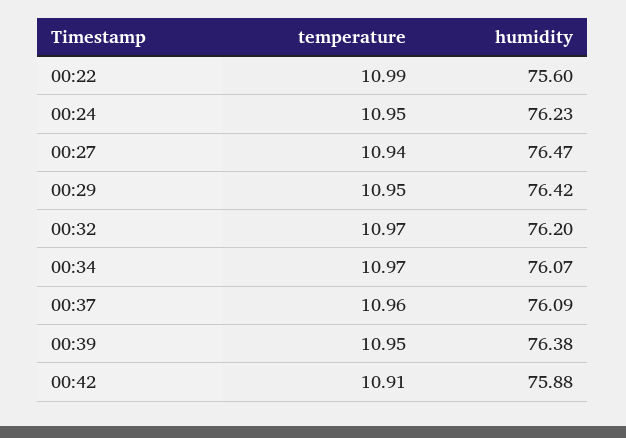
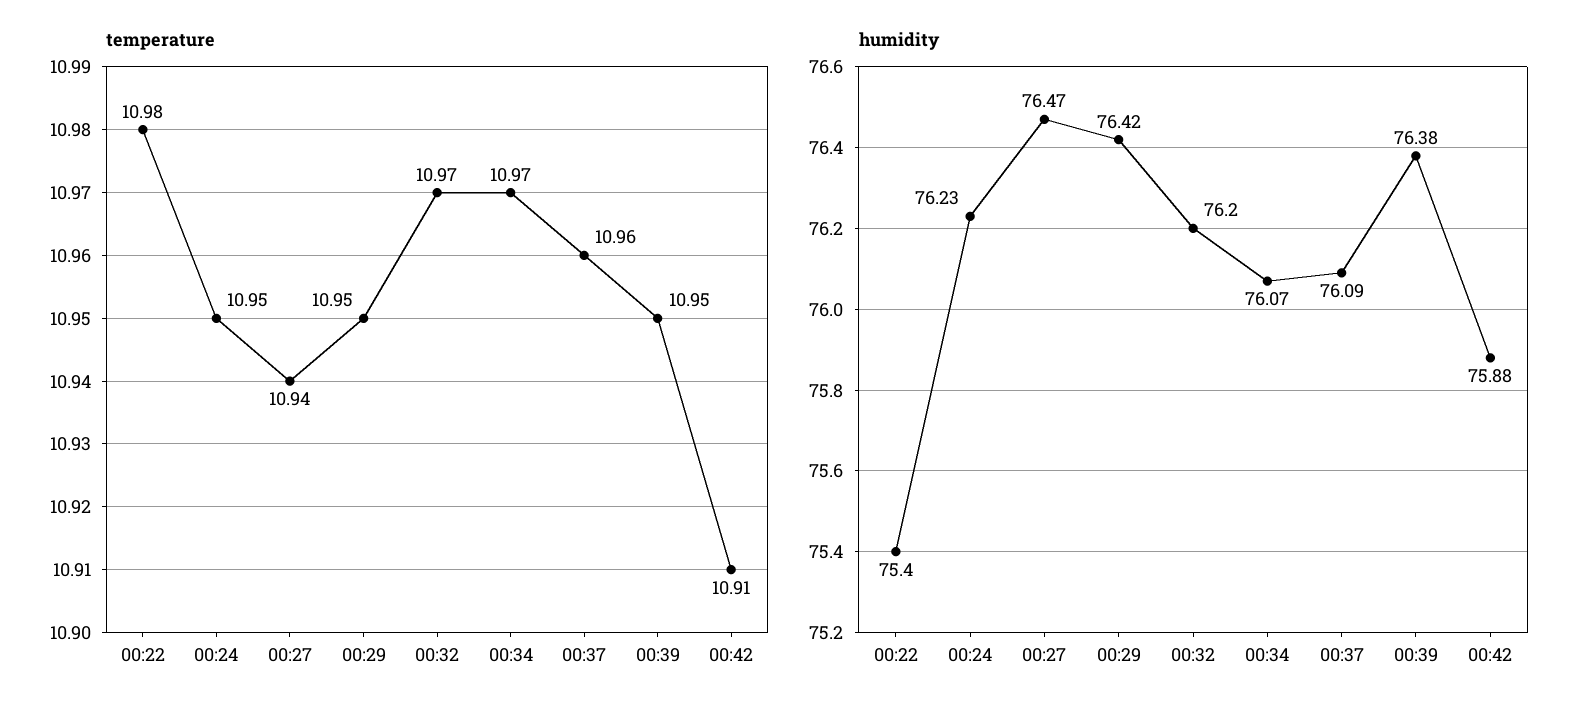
  {
    "temperature": {
-     "00:22": 10.99,
+     "00:22": 10.98,
      "00:24": 10.95,
      "00:27": 10.94,
      "00:29": 10.95,
      "00:32": 10.97,
      "00:34": 10.97,
      "00:37": 10.96,
      "00:39": 10.95,
      "00:42": 10.91
    },
    "humidity": {
-     "00:22": 75.6,
+     "00:22": 75.4,
      "00:24": 76.23,
      "00:27": 76.47,
      "00:29": 76.42,
      "00:32": 76.2,
      "00:34": 76.07,
      "00:37": 76.09,
      "00:39": 76.38,
      "00:42": 75.88
    }
  }

